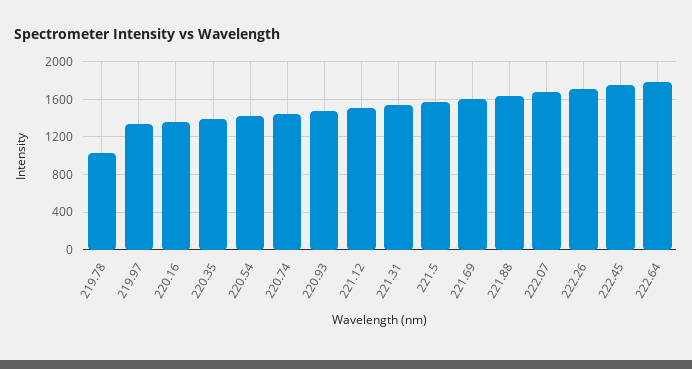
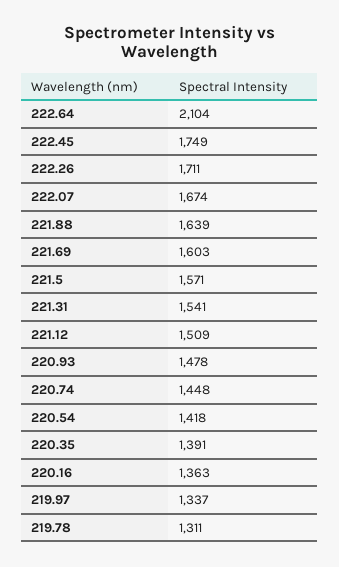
  {
-   "219.78": 1000,
+   "219.78": 1311,
    "219.97": 1337,
    "220.16": 1363,
    "220.35": 1391,
    "220.54": 1418,
    "220.74": 1448,
    "220.93": 1478,
    "221.12": 1509,
    "221.31": 1541,
    "221.5": 1571,
    "221.69": 1603,
    "221.88": 1639,
    "222.07": 1674,
    "222.26": 1711,
    "222.45": 1749,
-   "222.64": 1800
+   "222.64": 2104
  }

